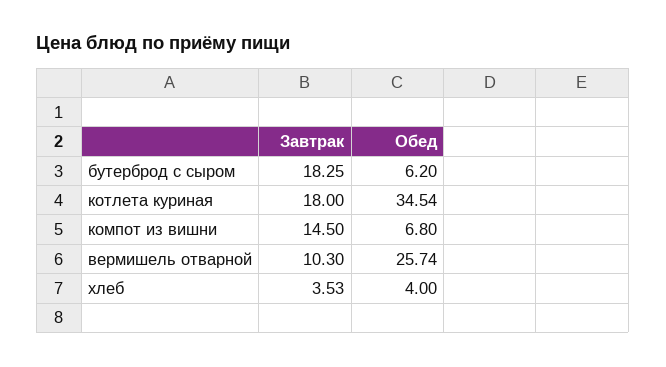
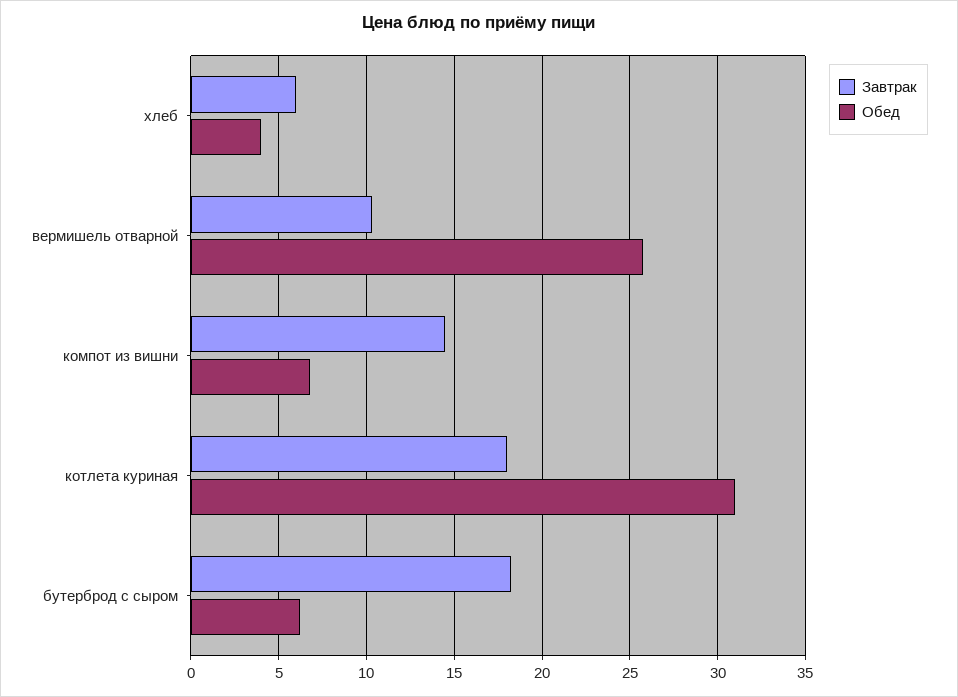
  {
    "Завтрак": {
      "бутерброд с сыром": 18.25,
      "котлета куриная": 18,
      "компот из вишни": 14.5,
      "вермишель отварной": 10.3,
-     "хлеб": 3.53
+     "хлеб": 6
    },
    "Обед": {
      "бутерброд с сыром": 6.2,
-     "котлета куриная": 34.54,
+     "котлета куриная": 31,
      "компот из вишни": 6.8,
      "вермишель отварной": 25.74,
      "хлеб": 4
    }
  }

